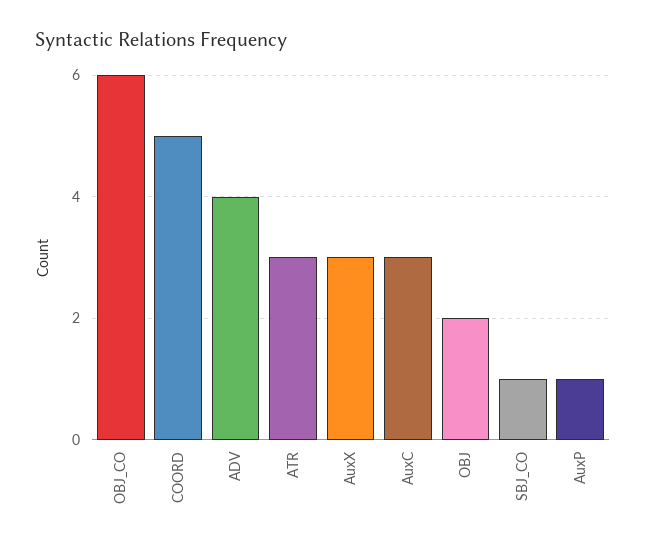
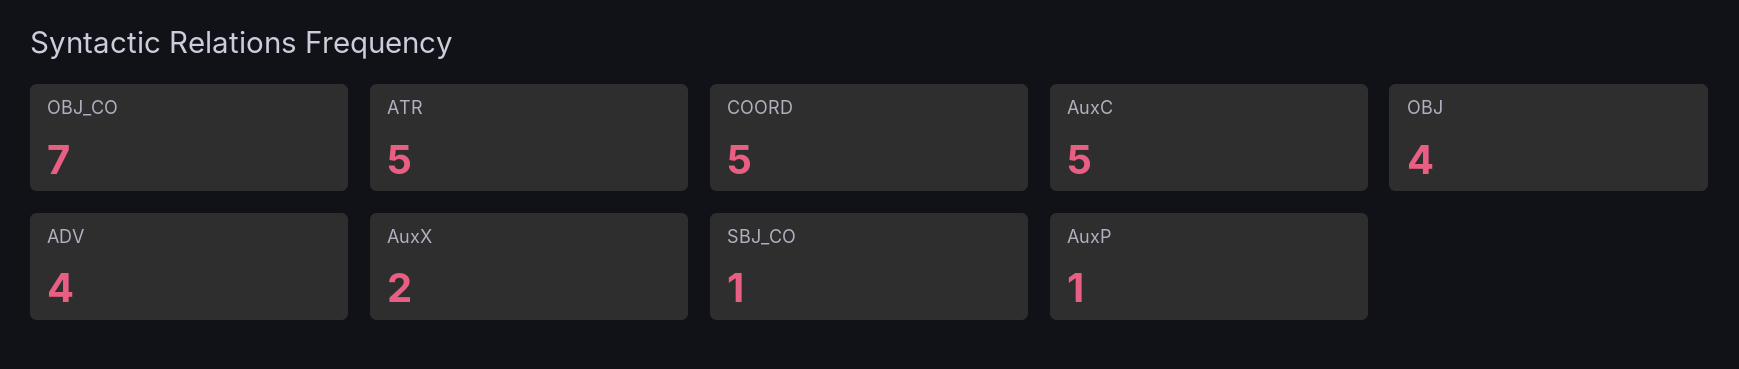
  {
-   "OBJ_CO": 6,
+   "OBJ_CO": 7,
    "COORD": 5,
    "ADV": 4,
-   "ATR": 3,
+   "ATR": 5,
-   "AuxX": 3,
+   "AuxX": 2,
-   "AuxC": 3,
+   "AuxC": 5,
-   "OBJ": 2,
+   "OBJ": 4,
    "SBJ_CO": 1,
    "AuxP": 1
  }

